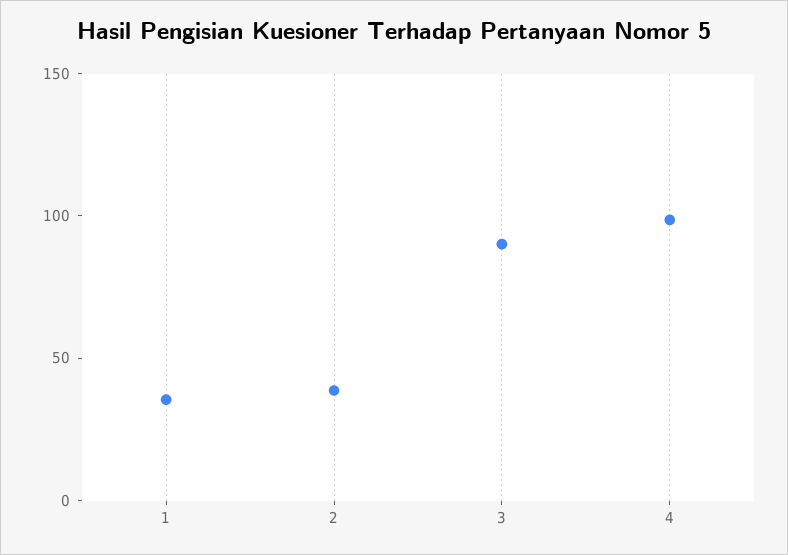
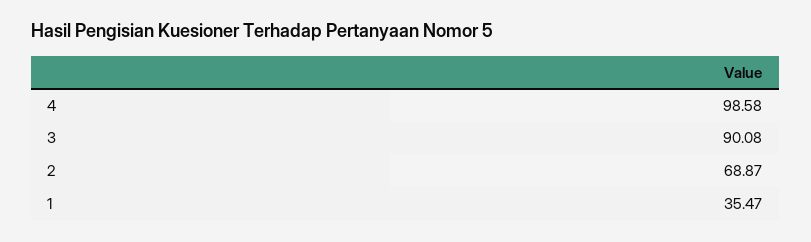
  {
    "1": 35.47,
-   "2": 40,
+   "2": 68.87,
    "3": 90.08,
    "4": 98.58
  }

